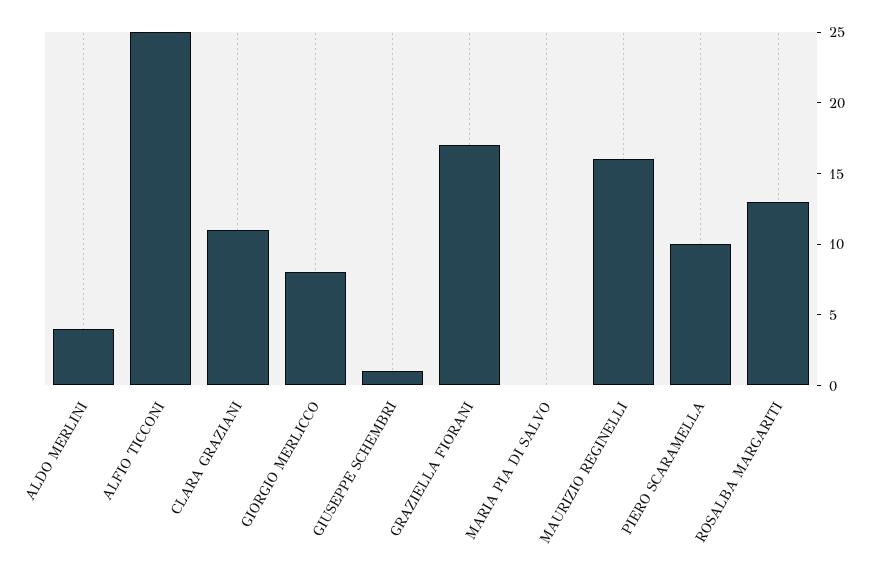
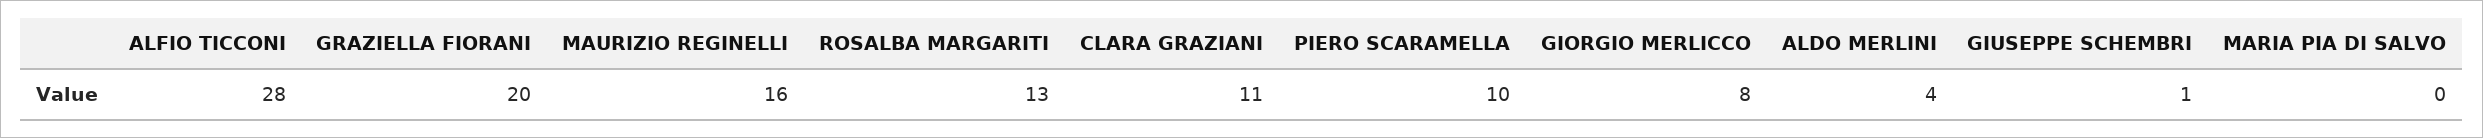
  {
    "ALDO MERLINI": 4,
-   "ALFIO TICCONI": 25,
+   "ALFIO TICCONI": 28,
    "CLARA GRAZIANI": 11,
    "GIORGIO MERLICCO": 8,
    "GIUSEPPE SCHEMBRI": 1,
-   "GRAZIELLA FIORANI": 17,
+   "GRAZIELLA FIORANI": 20,
    "MARIA PIA DI SALVO": 0,
    "MAURIZIO REGINELLI": 16,
    "PIERO SCARAMELLA": 10,
    "ROSALBA MARGARITI": 13
  }

